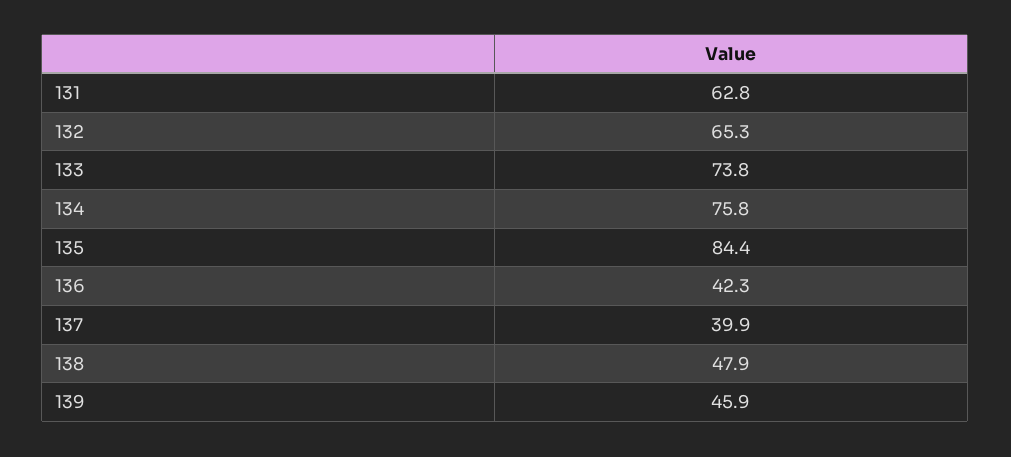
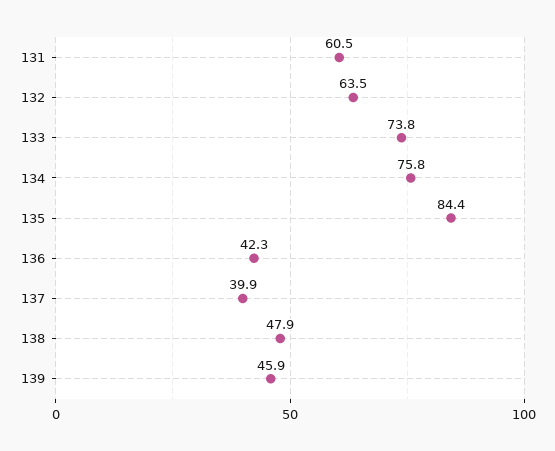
  {
-   "131": 62.8,
+   "131": 60.5,
-   "132": 65.3,
+   "132": 63.5,
    "133": 73.8,
    "134": 75.8,
    "135": 84.4,
    "136": 42.3,
    "137": 39.9,
    "138": 47.9,
    "139": 45.9
  }

